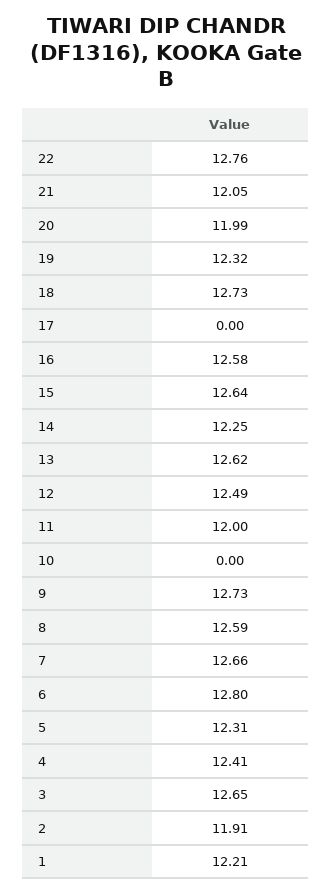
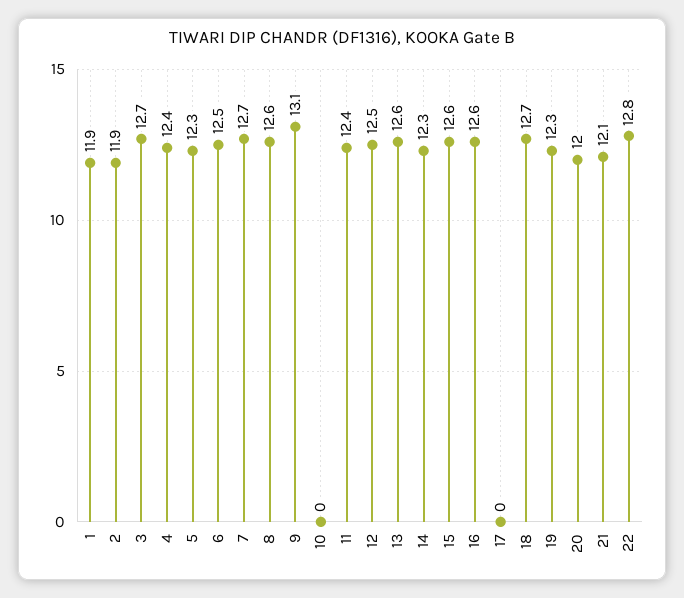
  {
    "22": 12.76,
    "21": 12.05,
    "20": 11.99,
    "19": 12.32,
    "18": 12.73,
    "17": 0,
    "16": 12.58,
    "15": 12.64,
    "14": 12.25,
    "13": 12.62,
    "12": 12.49,
-   "11": 12,
+   "11": 12.4,
    "10": 0,
-   "9": 12.73,
+   "9": 13.1,
    "8": 12.59,
    "7": 12.66,
-   "6": 12.8,
+   "6": 12.5,
    "5": 12.31,
    "4": 12.41,
    "3": 12.65,
    "2": 11.91,
-   "1": 12.21
+   "1": 11.9
  }

